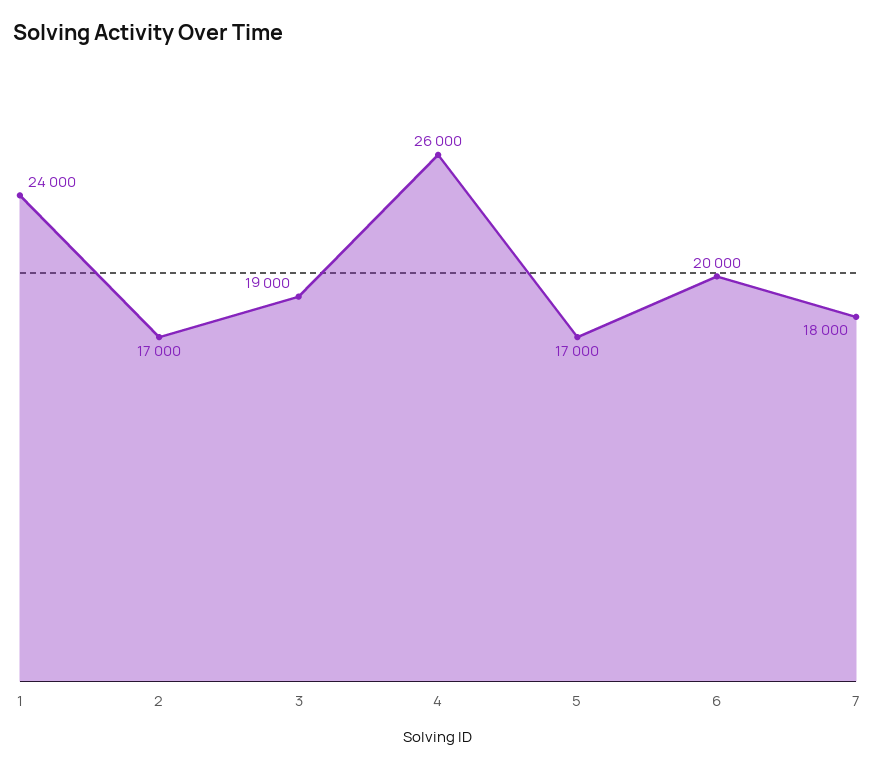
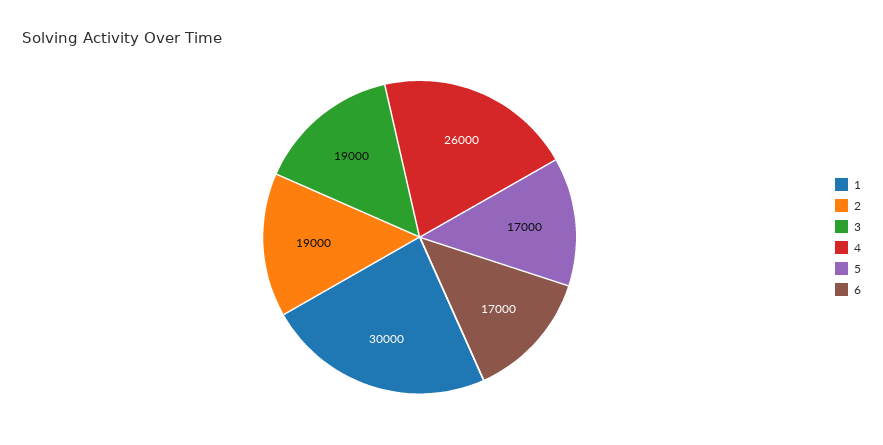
  {
-   "1": 24000,
+   "1": 30000,
-   "2": 17000,
+   "2": 19000,
    "3": 19000,
    "4": 26000,
    "5": 17000,
-   "6": 20000,
+   "6": 17000
-   "7": 18000
  }

